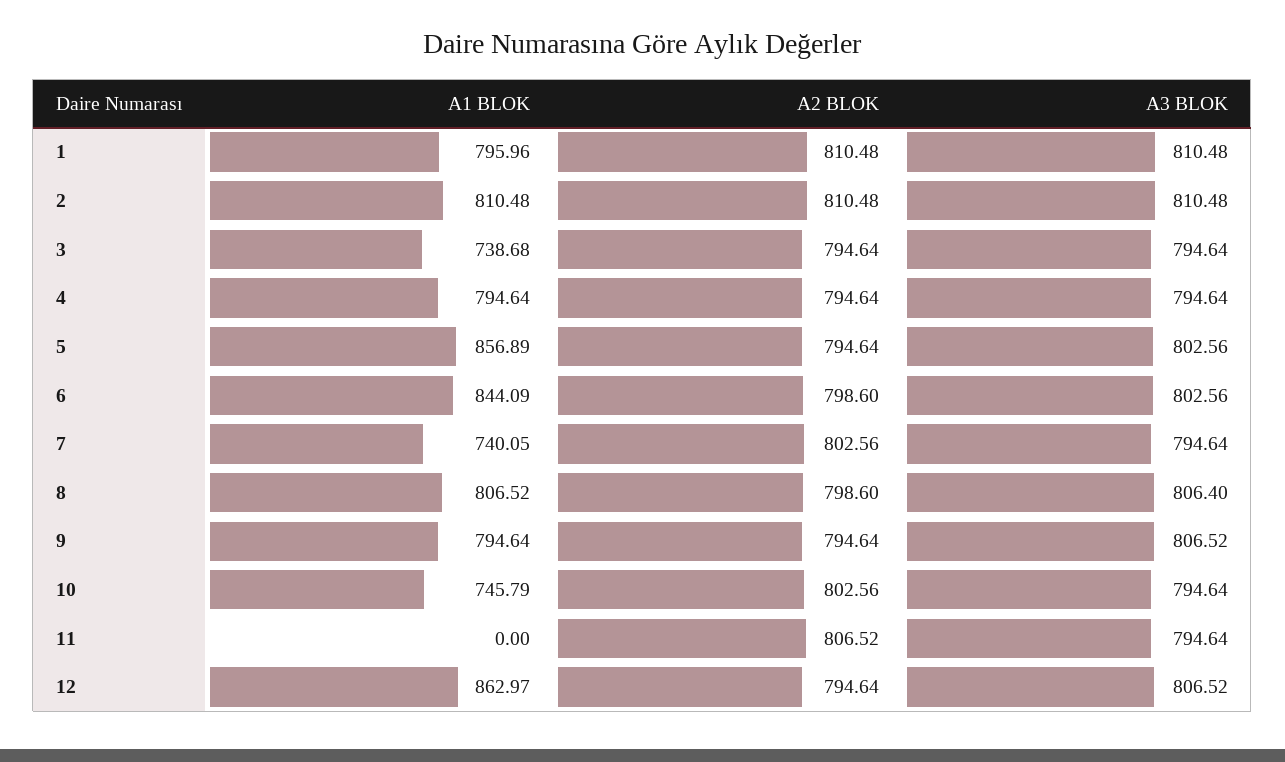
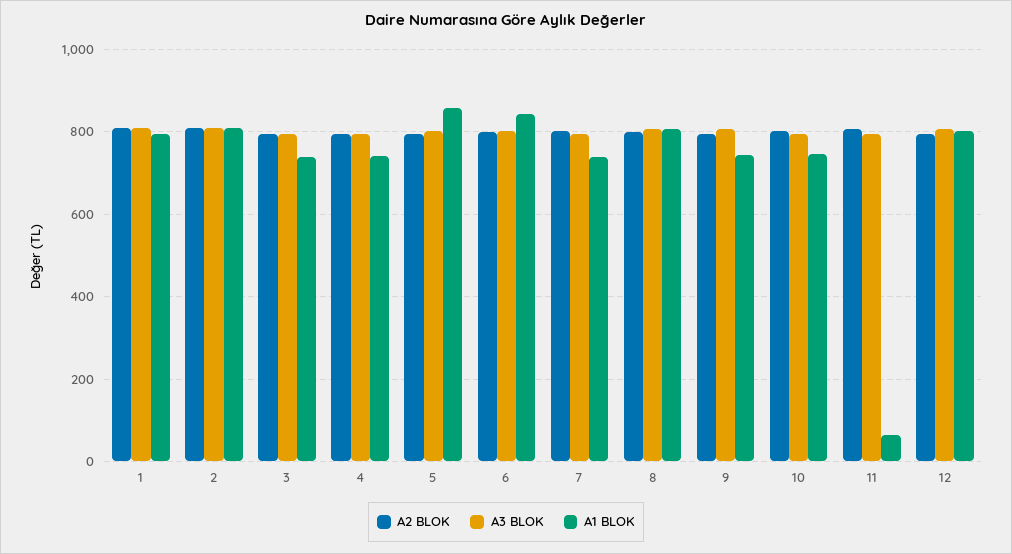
  {
    "A1 BLOK": {
      "1": 795.96,
      "2": 810.48,
      "3": 738.68,
-     "4": 794.64,
+     "4": 740,
      "5": 856.89,
      "6": 844.09,
      "7": 740.05,
      "8": 806.52,
-     "9": 794.64,
+     "9": 740,
      "10": 745.79,
-     "11": 0,
+     "11": 60,
-     "12": 862.97
+     "12": 800
    },
    "A2 BLOK": {
      "1": 810.48,
      "2": 810.48,
      "3": 794.64,
      "4": 794.64,
      "5": 794.64,
      "6": 798.6,
      "7": 802.56,
      "8": 798.6,
      "9": 794.64,
      "10": 802.56,
      "11": 806.52,
      "12": 794.64
    },
    "A3 BLOK": {
      "1": 810.48,
      "2": 810.48,
      "3": 794.64,
      "4": 794.64,
      "5": 802.56,
      "6": 802.56,
      "7": 794.64,
      "8": 806.4,
      "9": 806.52,
      "10": 794.64,
      "11": 794.64,
      "12": 806.52
    }
  }

